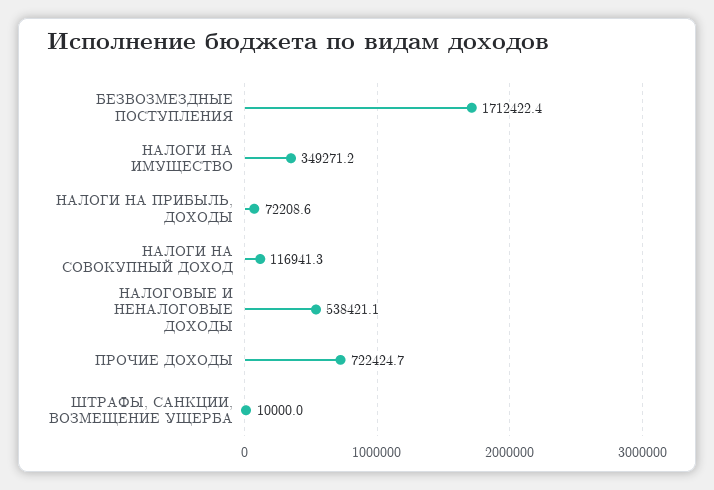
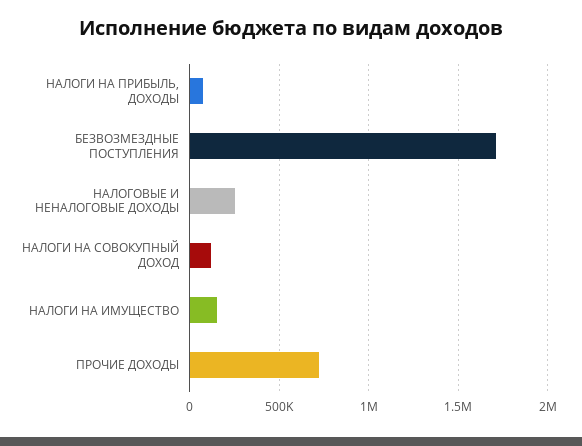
  {
    "БЕЗВОЗМЕЗДНЫЕ ПОСТУПЛЕНИЯ": 1712422.4,
-   "НАЛОГИ НА ИМУЩЕСТВО": 349271.2,
+   "НАЛОГИ НА ИМУЩЕСТВО": 150000,
    "НАЛОГИ НА ПРИБЫЛЬ, ДОХОДЫ": 72208.6,
    "НАЛОГИ НА СОВОКУПНЫЙ ДОХОД": 116941.3,
-   "НАЛОГОВЫЕ И НЕНАЛОГОВЫЕ ДОХОДЫ": 538421.1,
+   "НАЛОГОВЫЕ И НЕНАЛОГОВЫЕ ДОХОДЫ": 250000,
-   "ПРОЧИЕ ДОХОДЫ": 722424.7,
+   "ПРОЧИЕ ДОХОДЫ": 722424.7
-   "ШТРАФЫ, САНКЦИИ, ВОЗМЕЩЕНИЕ УЩЕРБА": 10000
  }

